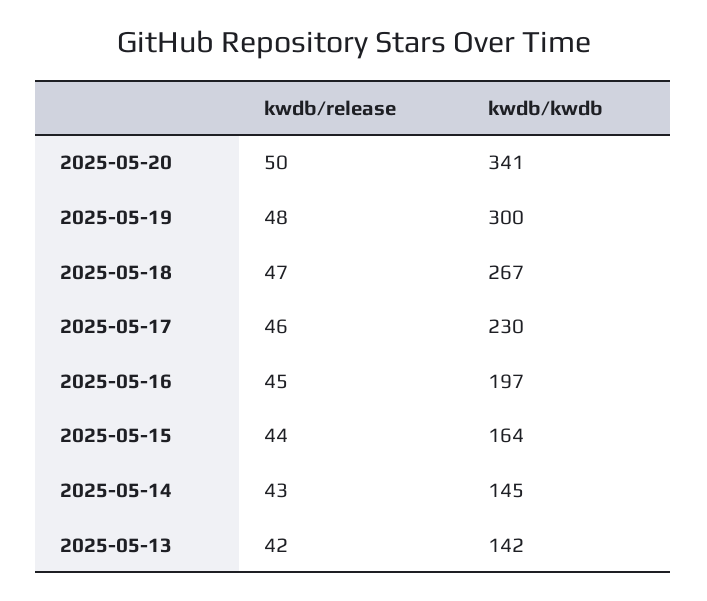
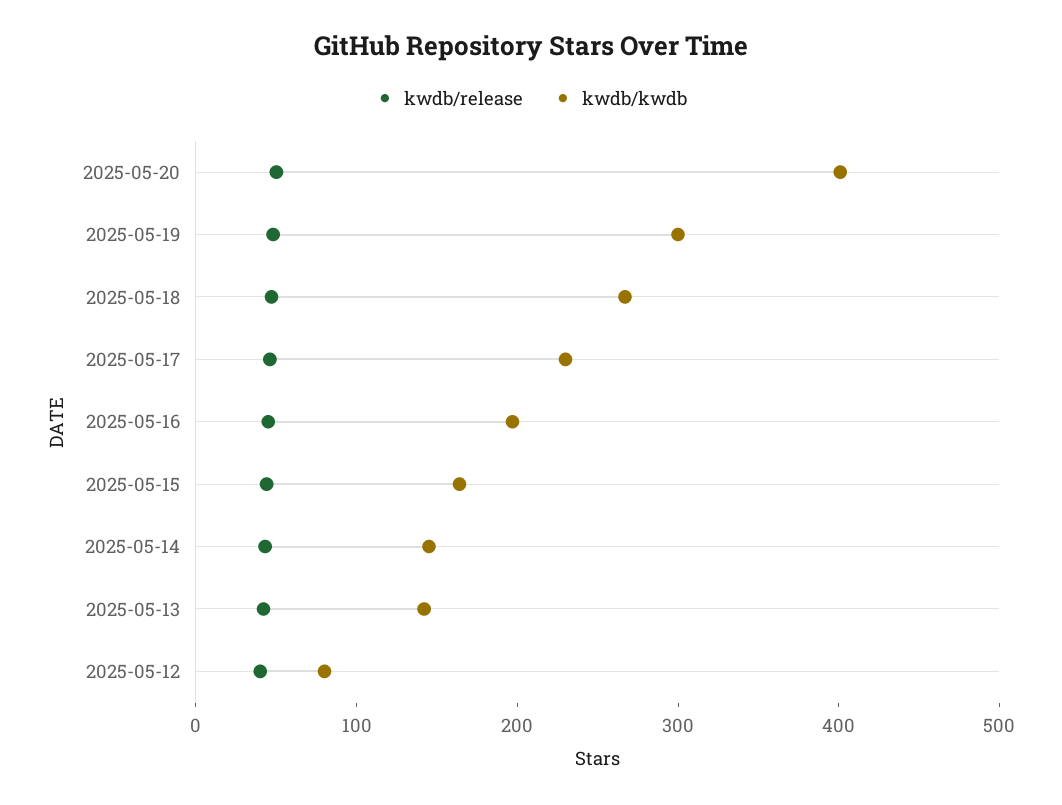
  {
    "kwdb/release": {
      "2025-05-20": 50,
      "2025-05-19": 48,
      "2025-05-18": 47,
      "2025-05-17": 46,
      "2025-05-16": 45,
      "2025-05-15": 44,
      "2025-05-14": 43,
-     "2025-05-13": 42
+     "2025-05-13": 42,
+     "2025-05-12": 40
    },
    "kwdb/kwdb": {
-     "2025-05-20": 341,
+     "2025-05-20": 400,
      "2025-05-19": 300,
      "2025-05-18": 267,
      "2025-05-17": 230,
      "2025-05-16": 197,
      "2025-05-15": 164,
      "2025-05-14": 145,
-     "2025-05-13": 142
+     "2025-05-13": 142,
+     "2025-05-12": 80
    }
  }

